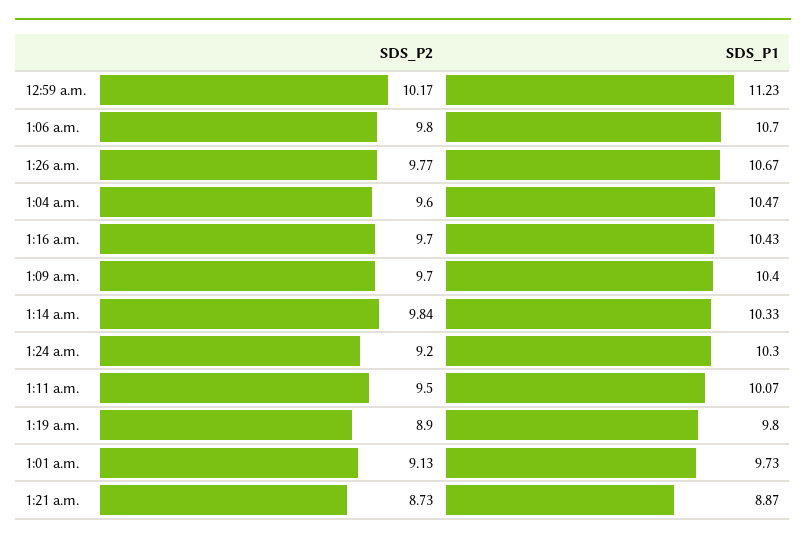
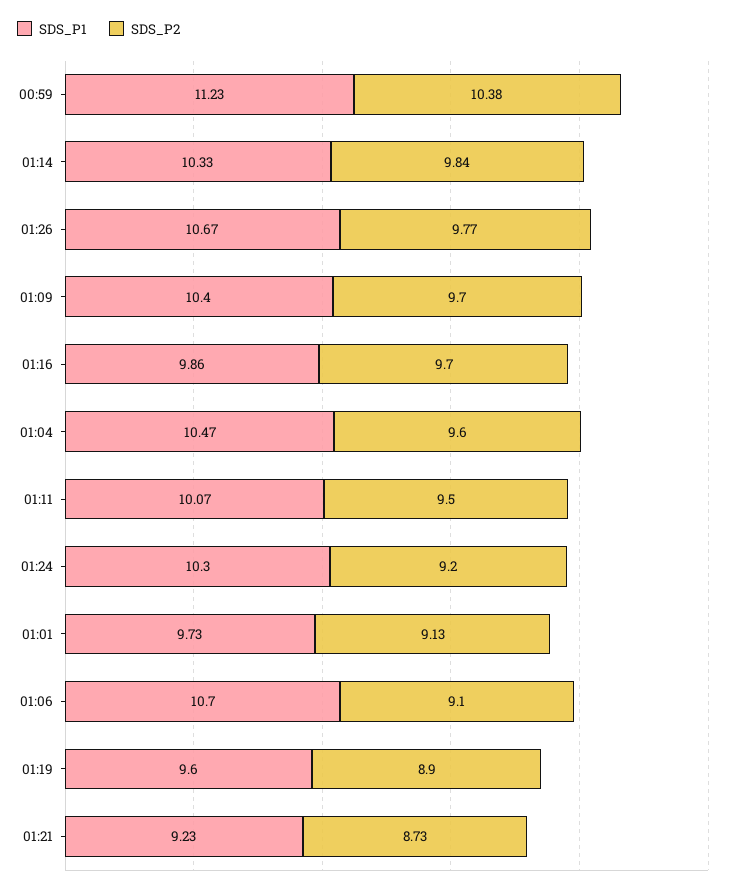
  {
    "SDS_P2": {
-     "12:59 a.m.": 10.17,
+     "12:59 a.m.": 10.38,
-     "1:06 a.m.": 9.8,
+     "1:06 a.m.": 9.1,
      "1:26 a.m.": 9.77,
      "1:04 a.m.": 9.6,
      "1:16 a.m.": 9.7,
      "1:09 a.m.": 9.7,
      "1:14 a.m.": 9.84,
      "1:24 a.m.": 9.2,
      "1:11 a.m.": 9.5,
      "1:19 a.m.": 8.9,
      "1:01 a.m.": 9.13,
      "1:21 a.m.": 8.73
    },
    "SDS_P1": {
      "12:59 a.m.": 11.23,
      "1:06 a.m.": 10.7,
      "1:26 a.m.": 10.67,
      "1:04 a.m.": 10.47,
-     "1:16 a.m.": 10.43,
+     "1:16 a.m.": 9.86,
      "1:09 a.m.": 10.4,
      "1:14 a.m.": 10.33,
      "1:24 a.m.": 10.3,
      "1:11 a.m.": 10.07,
-     "1:19 a.m.": 9.8,
+     "1:19 a.m.": 9.6,
      "1:01 a.m.": 9.73,
-     "1:21 a.m.": 8.87
+     "1:21 a.m.": 9.23
    }
  }

